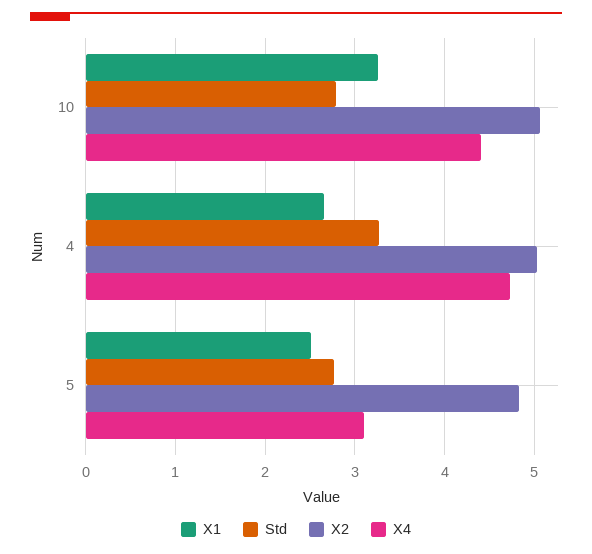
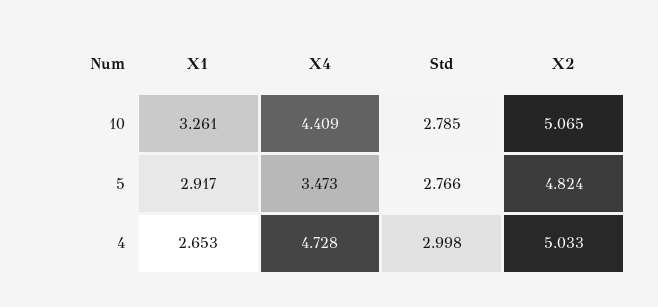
  {
    "X1": {
      "10": 3.261,
      "4": 2.653,
-     "5": 2.5
+     "5": 2.917
    },
    "Std": {
      "10": 2.785,
-     "4": 3.3,
+     "4": 2.998,
      "5": 2.766
    },
    "X2": {
      "10": 5.065,
      "4": 5.033,
      "5": 4.824
    },
    "X4": {
      "10": 4.409,
      "4": 4.728,
-     "5": 3.1
+     "5": 3.473
    }
  }

